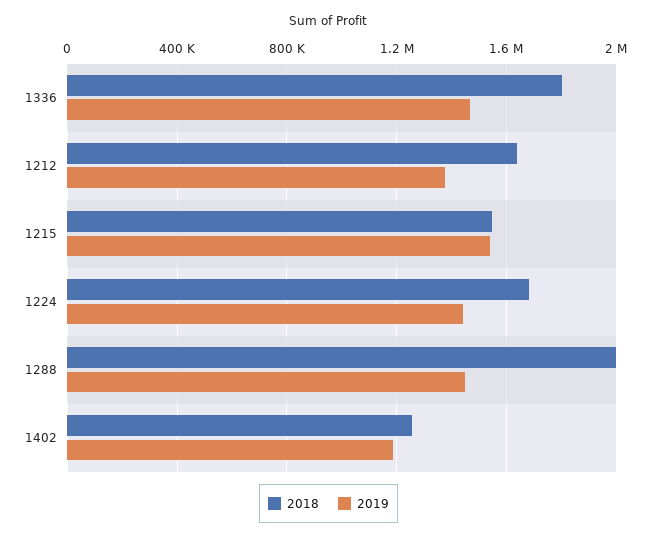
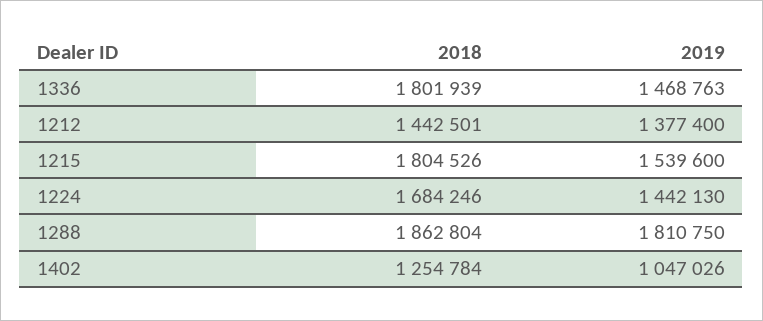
  {
    "2018": {
      "1336": 1801939,
-     "1212": 1650000,
+     "1212": 1442501,
-     "1215": 1550000,
+     "1215": 1804526,
      "1224": 1684246,
-     "1288": 2000000,
+     "1288": 1862804,
      "1402": 1254784
    },
    "2019": {
      "1336": 1468763,
      "1212": 1377400,
      "1215": 1539600,
      "1224": 1442130,
-     "1288": 1450000,
+     "1288": 1810750,
-     "1402": 1200000
+     "1402": 1047026
    }
  }

